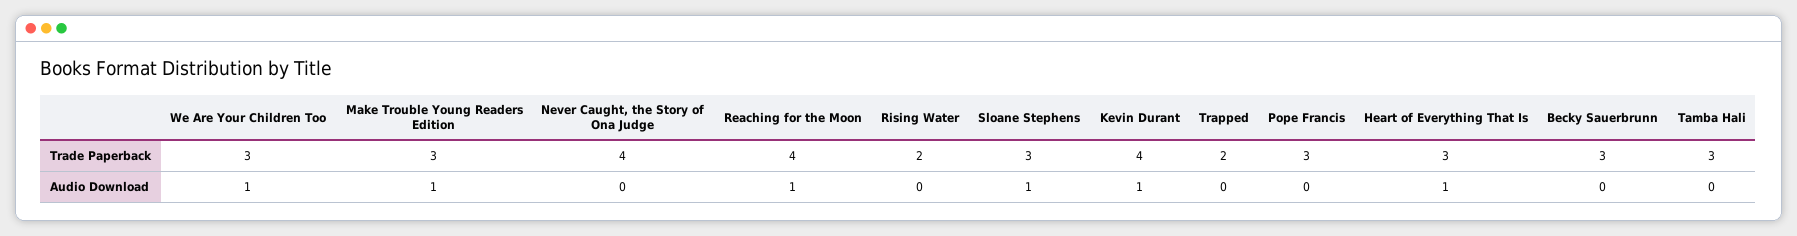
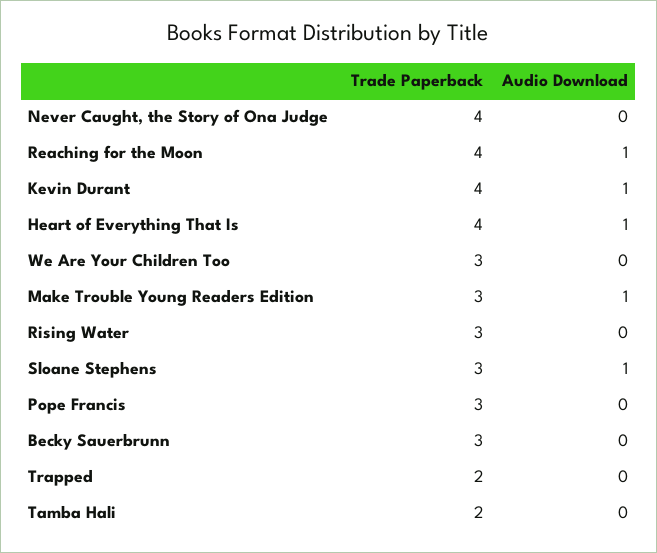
  {
    "We Are Your Children Too": {
      "Trade Paperback": 3,
-     "Audio Download": 1
+     "Audio Download": 0
    },
    "Make Trouble Young Readers Edition": {
      "Trade Paperback": 3,
      "Audio Download": 1
    },
    "Never Caught, the Story of Ona Judge": {
      "Trade Paperback": 4,
      "Audio Download": 0
    },
    "Reaching for the Moon": {
      "Trade Paperback": 4,
      "Audio Download": 1
    },
    "Rising Water": {
-     "Trade Paperback": 2,
+     "Trade Paperback": 3,
      "Audio Download": 0
    },
    "Sloane Stephens": {
      "Trade Paperback": 3,
      "Audio Download": 1
    },
    "Kevin Durant": {
      "Trade Paperback": 4,
      "Audio Download": 1
    },
    "Trapped": {
      "Trade Paperback": 2,
      "Audio Download": 0
    },
    "Pope Francis": {
      "Trade Paperback": 3,
      "Audio Download": 0
    },
    "Heart of Everything That Is": {
-     "Trade Paperback": 3,
+     "Trade Paperback": 4,
      "Audio Download": 1
    },
    "Becky Sauerbrunn": {
      "Trade Paperback": 3,
      "Audio Download": 0
    },
    "Tamba Hali": {
-     "Trade Paperback": 3,
+     "Trade Paperback": 2,
      "Audio Download": 0
    }
  }

